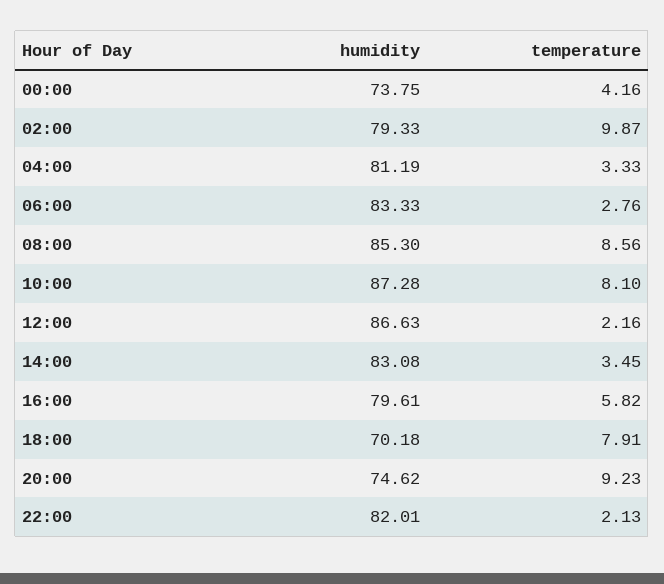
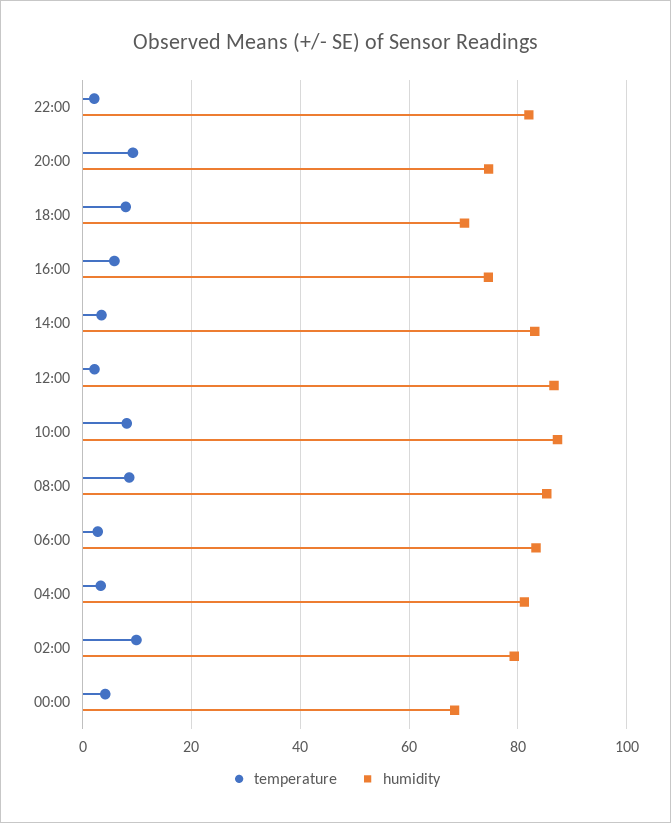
  {
    "humidity": {
-     "00:00": 73.75,
+     "00:00": 68,
      "02:00": 79.33,
      "04:00": 81.19,
      "06:00": 83.33,
      "08:00": 85.3,
      "10:00": 87.28,
      "12:00": 86.63,
      "14:00": 83.08,
-     "16:00": 79.61,
+     "16:00": 74,
      "18:00": 70.18,
      "20:00": 74.62,
      "22:00": 82.01
    },
    "temperature": {
      "00:00": 4.16,
      "02:00": 9.87,
      "04:00": 3.33,
      "06:00": 2.76,
      "08:00": 8.56,
      "10:00": 8.1,
      "12:00": 2.16,
      "14:00": 3.45,
      "16:00": 5.82,
      "18:00": 7.91,
      "20:00": 9.23,
      "22:00": 2.13
    }
  }

